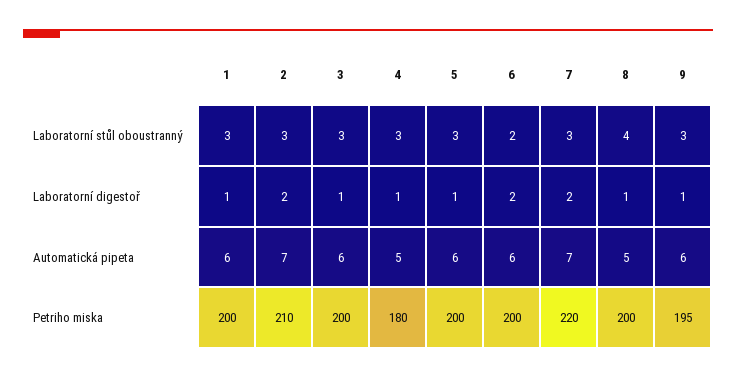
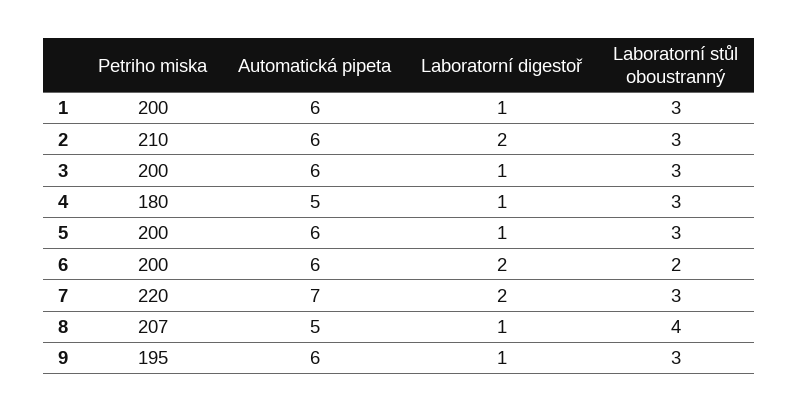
  {
    "1": {
      "Laboratorní stůl oboustranný": 3,
      "Laboratorní digestoř": 1,
      "Automatická pipeta": 6,
      "Petriho miska": 200
    },
    "2": {
      "Laboratorní stůl oboustranný": 3,
      "Laboratorní digestoř": 2,
-     "Automatická pipeta": 7,
+     "Automatická pipeta": 6,
      "Petriho miska": 210
    },
    "3": {
      "Laboratorní stůl oboustranný": 3,
      "Laboratorní digestoř": 1,
      "Automatická pipeta": 6,
      "Petriho miska": 200
    },
    "4": {
      "Laboratorní stůl oboustranný": 3,
      "Laboratorní digestoř": 1,
      "Automatická pipeta": 5,
      "Petriho miska": 180
    },
    "5": {
      "Laboratorní stůl oboustranný": 3,
      "Laboratorní digestoř": 1,
      "Automatická pipeta": 6,
      "Petriho miska": 200
    },
    "6": {
      "Laboratorní stůl oboustranný": 2,
      "Laboratorní digestoř": 2,
      "Automatická pipeta": 6,
      "Petriho miska": 200
    },
    "7": {
      "Laboratorní stůl oboustranný": 3,
      "Laboratorní digestoř": 2,
      "Automatická pipeta": 7,
      "Petriho miska": 220
    },
    "8": {
      "Laboratorní stůl oboustranný": 4,
      "Laboratorní digestoř": 1,
      "Automatická pipeta": 5,
-     "Petriho miska": 200
+     "Petriho miska": 207
    },
    "9": {
      "Laboratorní stůl oboustranný": 3,
      "Laboratorní digestoř": 1,
      "Automatická pipeta": 6,
      "Petriho miska": 195
    }
  }

